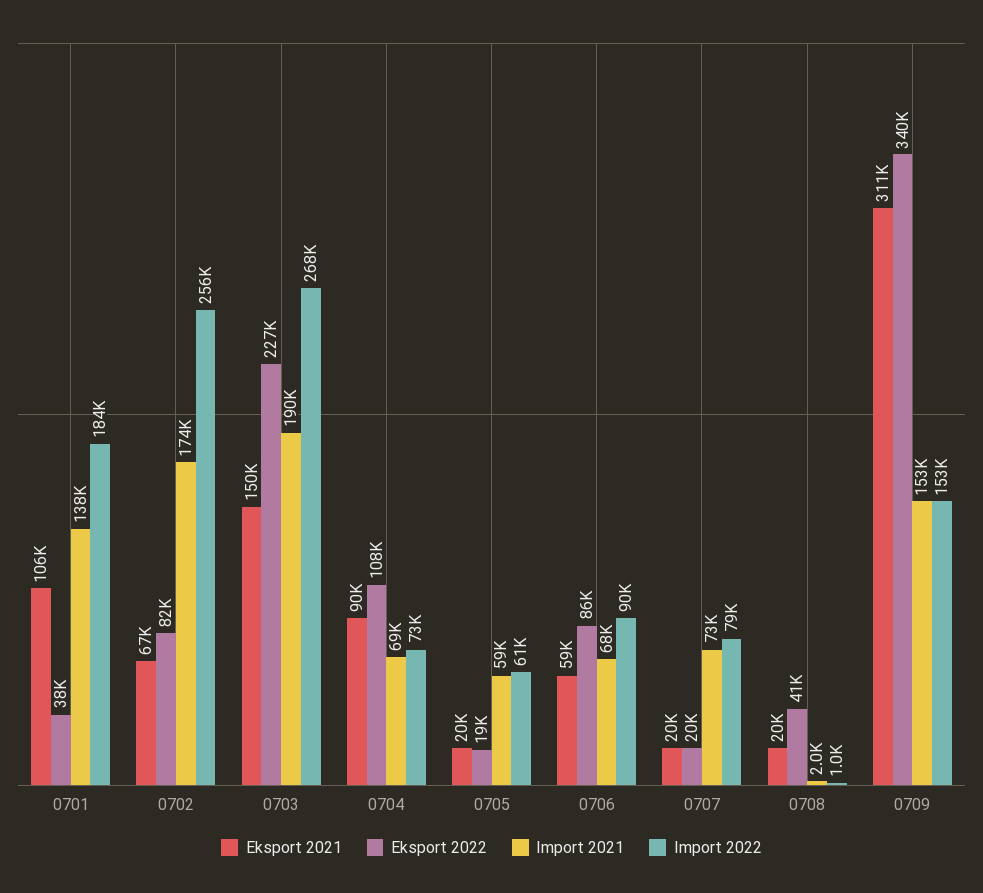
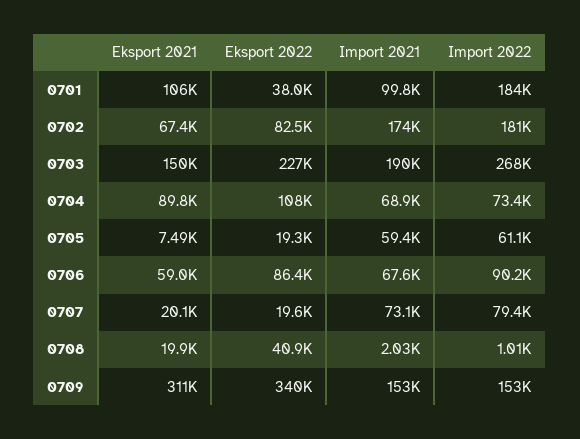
  {
    "Eksport 2021": {
      "0701": 106000,
      "0702": 67400,
      "0703": 150000,
      "0704": 89800,
-     "0705": 20000,
+     "0705": 7490,
      "0706": 59000,
      "0707": 20100,
      "0708": 19900,
      "0709": 311000
    },
    "Eksport 2022": {
      "0701": 38000,
      "0702": 82500,
      "0703": 227000,
      "0704": 108000,
      "0705": 19300,
      "0706": 86400,
      "0707": 19600,
      "0708": 40900,
      "0709": 340000
    },
    "Import 2021": {
-     "0701": 138000,
+     "0701": 99800,
      "0702": 174000,
      "0703": 190000,
      "0704": 68900,
      "0705": 59400,
      "0706": 67600,
      "0707": 73100,
      "0708": 2030,
      "0709": 153000
    },
    "Import 2022": {
      "0701": 184000,
-     "0702": 256000,
+     "0702": 181000,
      "0703": 268000,
      "0704": 73400,
      "0705": 61100,
      "0706": 90200,
      "0707": 79400,
      "0708": 1010,
      "0709": 153000
    }
  }

